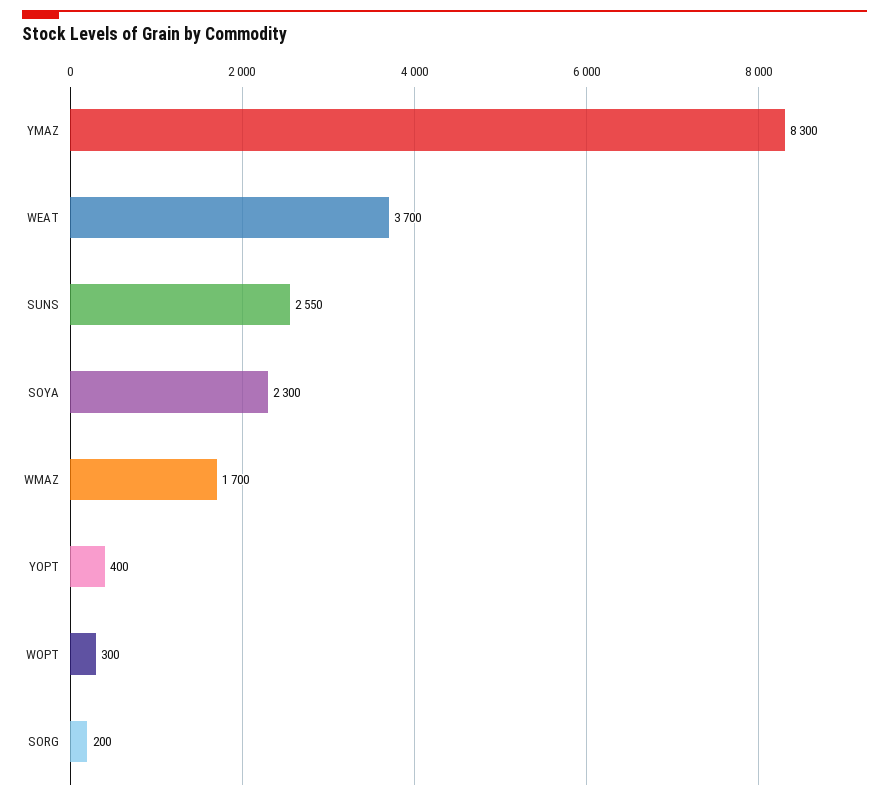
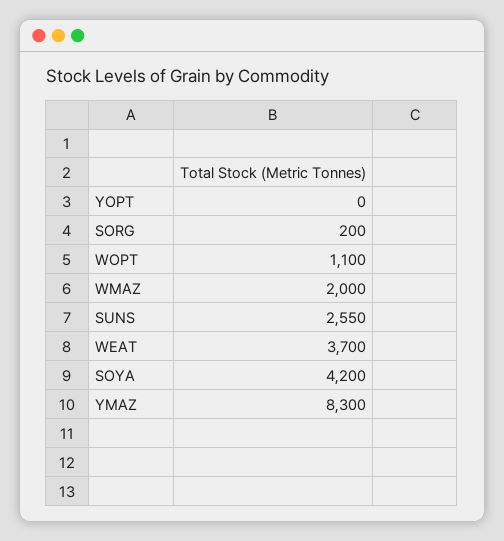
  {
    "YMAZ": 8300,
    "WEAT": 3700,
    "SUNS": 2550,
-   "SOYA": 2300,
+   "SOYA": 4200,
-   "WMAZ": 1700,
+   "WMAZ": 2000,
-   "YOPT": 400,
+   "YOPT": 0,
-   "WOPT": 300,
+   "WOPT": 1100,
    "SORG": 200
  }

